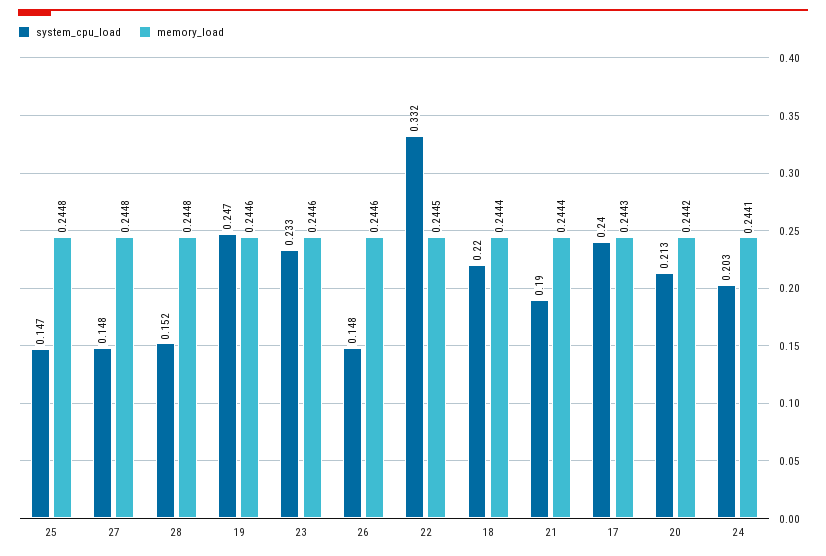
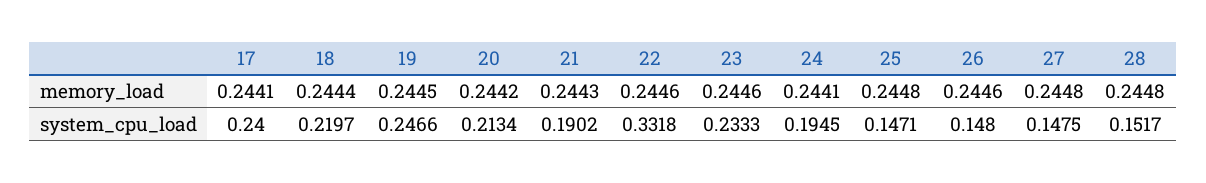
  {
    "system_cpu_load": {
      "25": 0.1471,
      "27": 0.1475,
      "28": 0.1517,
      "19": 0.2466,
      "23": 0.2333,
      "26": 0.148,
      "22": 0.3318,
      "18": 0.2197,
      "21": 0.1902,
      "17": 0.24,
      "20": 0.2134,
-     "24": 0.203
+     "24": 0.1945
    },
    "memory_load": {
      "25": 0.2448,
      "27": 0.2448,
      "28": 0.2448,
-     "19": 0.2446,
+     "19": 0.2445,
      "23": 0.2446,
      "26": 0.2446,
-     "22": 0.2445,
+     "22": 0.2446,
      "18": 0.2444,
-     "21": 0.2444,
+     "21": 0.2443,
-     "17": 0.2443,
+     "17": 0.2441,
      "20": 0.2442,
      "24": 0.2441
    }
  }

